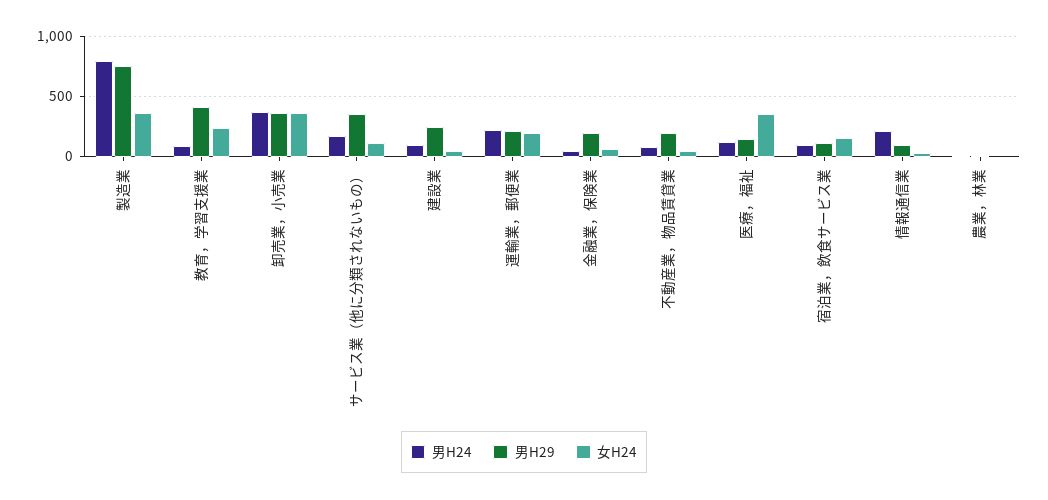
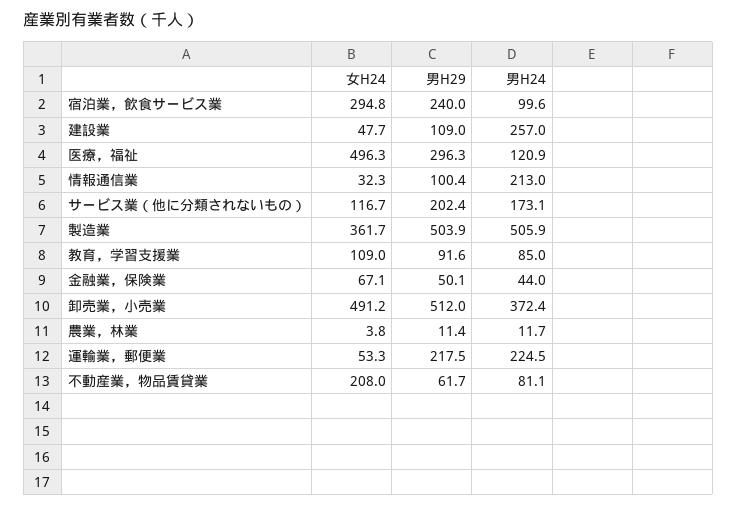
  {
    "男H24": {
-     "製造業": 800,
+     "製造業": 505.9,
      "教育，学習支援業": 85,
      "卸売業，小売業": 372.4,
      "サービス業（他に分類されないもの）": 173.1,
-     "建設業": 100,
+     "建設業": 257,
      "運輸業，郵便業": 224.5,
      "金融業，保険業": 44,
      "不動産業，物品賃貸業": 81.1,
      "医療，福祉": 120.9,
      "宿泊業，飲食サービス業": 99.6,
      "情報通信業": 213,
      "農業，林業": 11.7
    },
    "男H29": {
-     "製造業": 750,
+     "製造業": 503.9,
-     "教育，学習支援業": 400,
+     "教育，学習支援業": 91.6,
-     "卸売業，小売業": 350,
+     "卸売業，小売業": 512,
-     "サービス業（他に分類されないもの）": 350,
+     "サービス業（他に分類されないもの）": 202.4,
-     "建設業": 250,
+     "建設業": 109,
      "運輸業，郵便業": 217.5,
-     "金融業，保険業": 200,
+     "金融業，保険業": 50.1,
-     "不動産業，物品賃貸業": 200,
+     "不動産業，物品賃貸業": 61.7,
-     "医療，福祉": 150,
+     "医療，福祉": 296.3,
-     "宿泊業，飲食サービス業": 100,
+     "宿泊業，飲食サービス業": 240,
      "情報通信業": 100.4,
      "農業，林業": 11.4
    },
    "女H24": {
      "製造業": 361.7,
-     "教育，学習支援業": 250,
+     "教育，学習支援業": 109,
-     "卸売業，小売業": 350,
+     "卸売業，小売業": 491.2,
      "サービス業（他に分類されないもの）": 116.7,
      "建設業": 47.7,
-     "運輸業，郵便業": 200,
+     "運輸業，郵便業": 53.3,
      "金融業，保険業": 67.1,
-     "不動産業，物品賃貸業": 50,
+     "不動産業，物品賃貸業": 208,
-     "医療，福祉": 350,
+     "医療，福祉": 496.3,
-     "宿泊業，飲食サービス業": 150,
+     "宿泊業，飲食サービス業": 294.8,
      "情報通信業": 32.3,
      "農業，林業": 3.8
    }
  }

